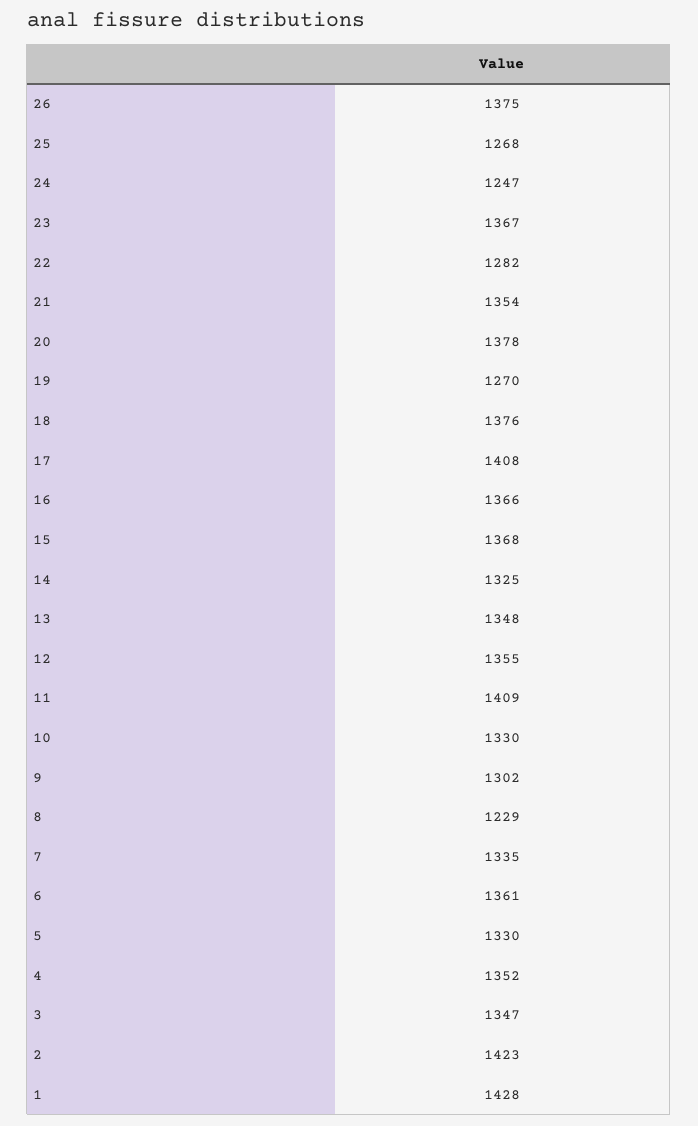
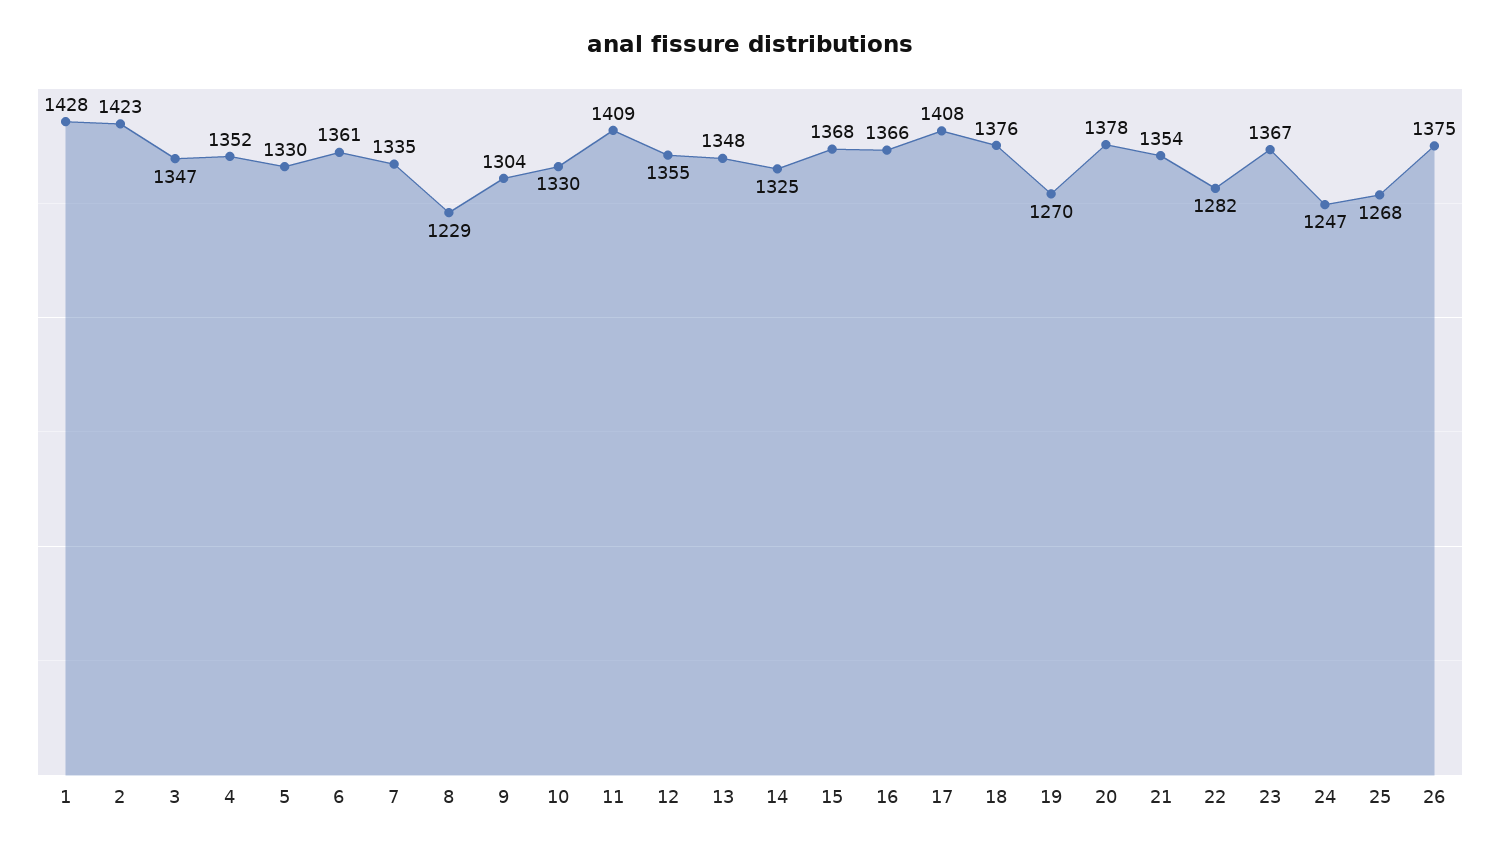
  {
    "26": 1375,
    "25": 1268,
    "24": 1247,
    "23": 1367,
    "22": 1282,
    "21": 1354,
    "20": 1378,
    "19": 1270,
    "18": 1376,
    "17": 1408,
    "16": 1366,
    "15": 1368,
    "14": 1325,
    "13": 1348,
    "12": 1355,
    "11": 1409,
    "10": 1330,
-   "9": 1302,
+   "9": 1304,
    "8": 1229,
    "7": 1335,
    "6": 1361,
    "5": 1330,
    "4": 1352,
    "3": 1347,
    "2": 1423,
    "1": 1428
  }

